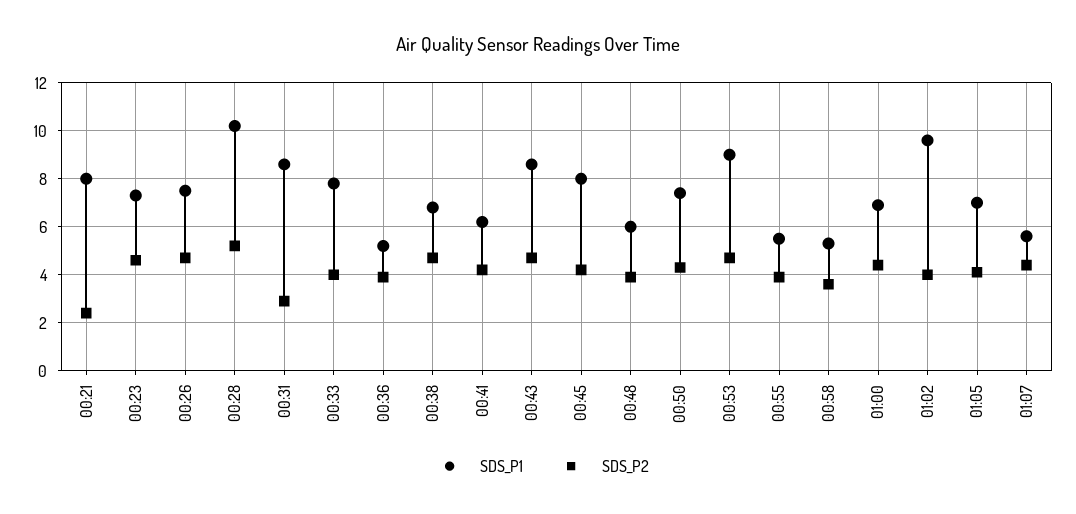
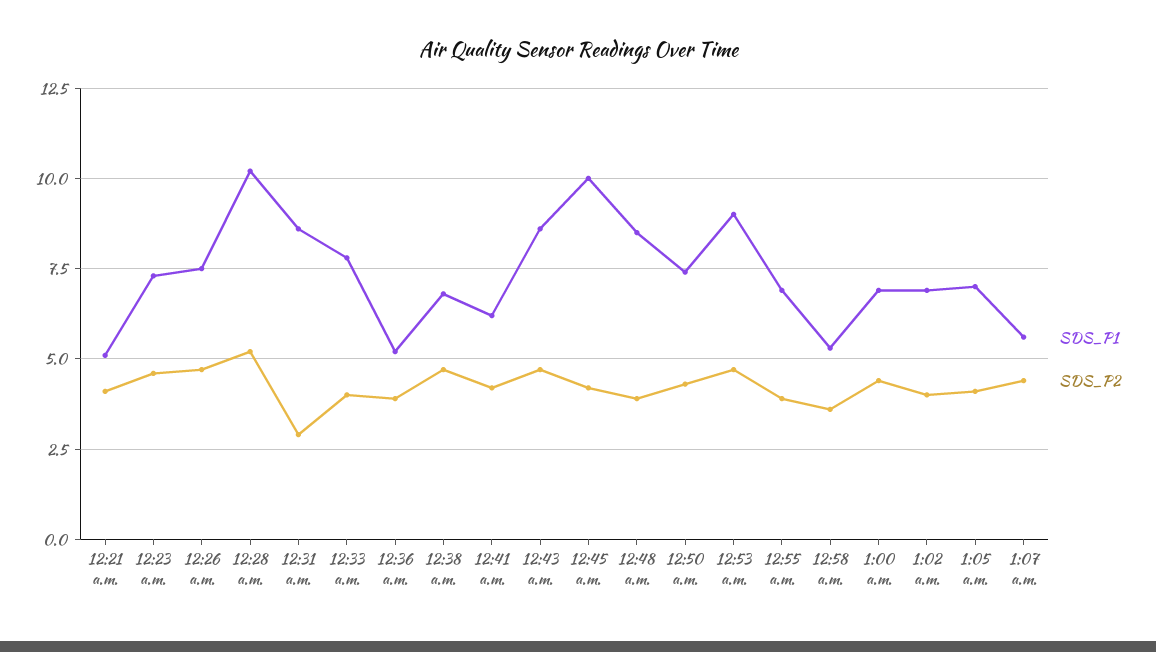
  {
    "SDS_P1": {
-     "00:21": 8,
+     "00:21": 5,
      "00:23": 7.5,
      "00:26": 7.5,
      "00:28": 10,
      "00:31": 8.5,
      "00:33": 8,
      "00:36": 5,
      "00:38": 7,
      "00:41": 6,
      "00:43": 8.5,
-     "00:45": 8,
+     "00:45": 10,
-     "00:48": 6,
+     "00:48": 8.5,
      "00:50": 7.5,
      "00:53": 9,
-     "00:55": 5.5,
+     "00:55": 7,
      "00:58": 5.5,
      "01:00": 7,
-     "01:02": 9.5,
+     "01:02": 7,
      "01:05": 7,
      "01:07": 5.5
    },
    "SDS_P2": {
-     "00:21": 2.5,
+     "00:21": 4,
      "00:23": 4.5,
      "00:26": 4.5,
      "00:28": 5,
      "00:31": 3,
      "00:33": 4,
      "00:36": 4,
      "00:38": 4.5,
      "00:41": 4,
      "00:43": 4.5,
      "00:45": 4,
      "00:48": 4,
      "00:50": 4.5,
      "00:53": 4.5,
      "00:55": 4,
      "00:58": 3.5,
      "01:00": 4.5,
      "01:02": 4,
      "01:05": 4,
      "01:07": 4.5
    }
  }

